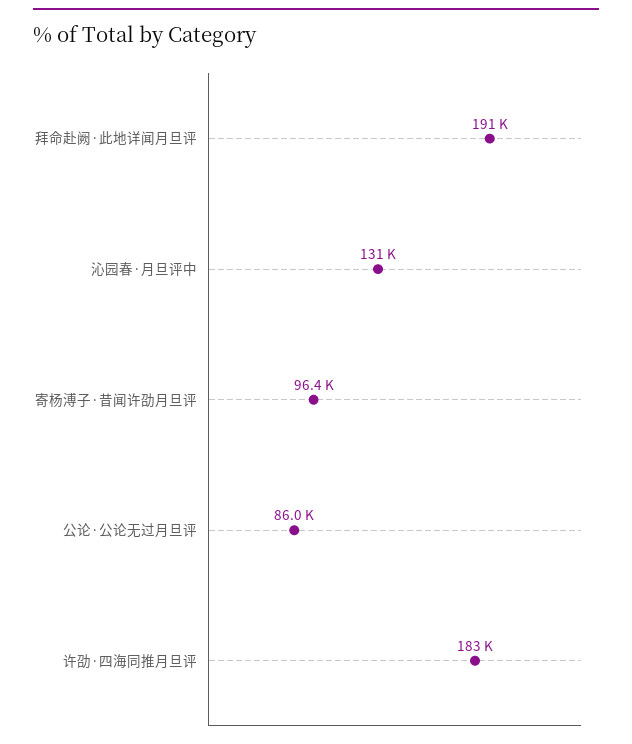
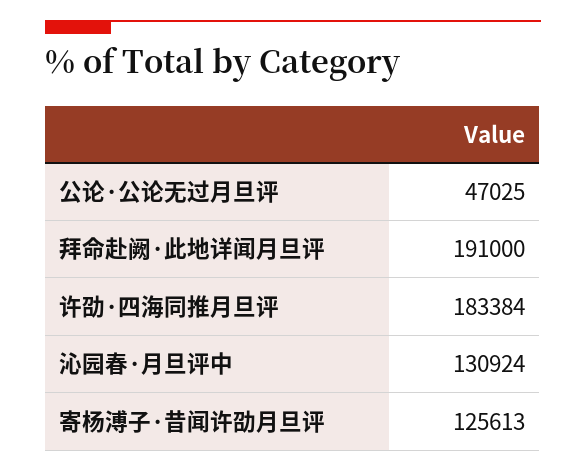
  {
    "拜命赴阙·此地详闻月旦评": 191000,
    "沁园春·月旦评中": 130924,
-   "寄杨溥子·昔闻许劭月旦评": 96400,
+   "寄杨溥子·昔闻许劭月旦评": 125613,
-   "公论·公论无过月旦评": 86000,
+   "公论·公论无过月旦评": 47025,
    "许劭·四海同推月旦评": 183384
  }

